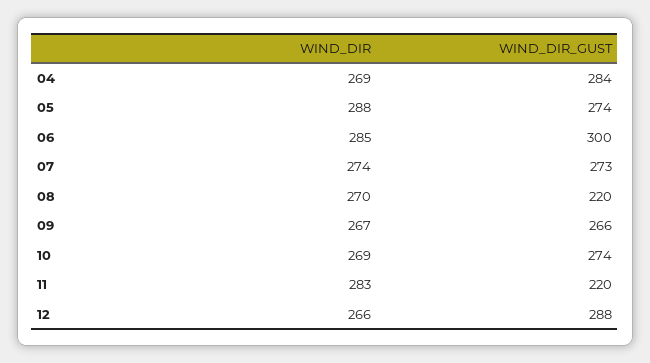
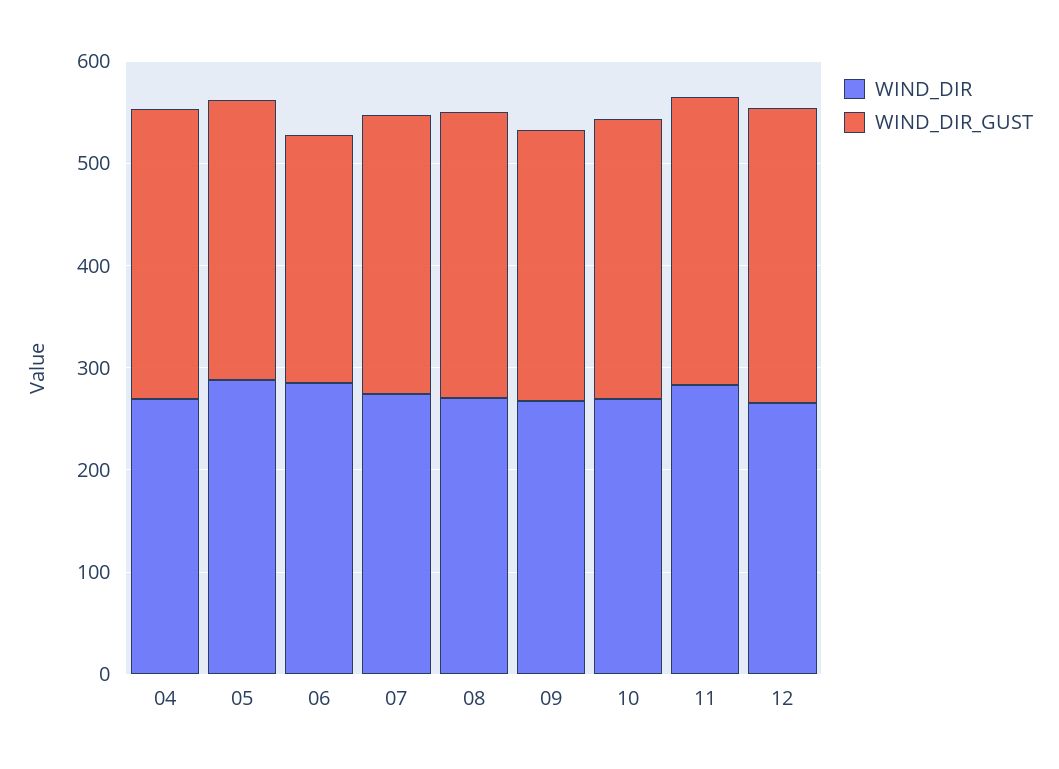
  {
    "WIND_DIR": {
      "04": 269,
      "05": 288,
      "06": 285,
      "07": 274,
      "08": 270,
      "09": 267,
      "10": 269,
      "11": 283,
      "12": 266
    },
    "WIND_DIR_GUST": {
      "04": 284,
      "05": 274,
-     "06": 300,
+     "06": 240,
      "07": 273,
-     "08": 220,
+     "08": 280,
      "09": 266,
      "10": 274,
-     "11": 220,
+     "11": 280,
      "12": 288
    }
  }

